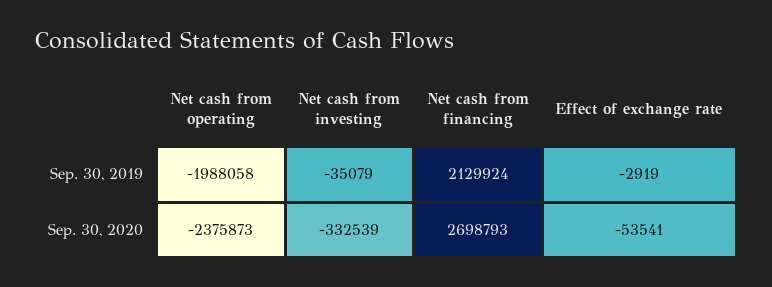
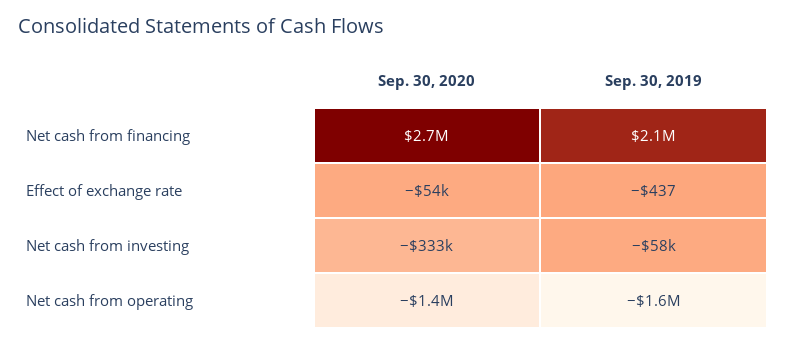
  {
    "Net cash from operating": {
-     "Sep. 30, 2019": -1988058,
+     "Sep. 30, 2019": -1600000,
-     "Sep. 30, 2020": -2375873
+     "Sep. 30, 2020": -1400000
    },
    "Net cash from investing": {
-     "Sep. 30, 2019": -35079,
+     "Sep. 30, 2019": -58000,
      "Sep. 30, 2020": -332539
    },
    "Net cash from financing": {
      "Sep. 30, 2019": 2129924,
      "Sep. 30, 2020": 2698793
    },
    "Effect of exchange rate": {
-     "Sep. 30, 2019": -2919,
+     "Sep. 30, 2019": -437,
      "Sep. 30, 2020": -53541
    }
  }

